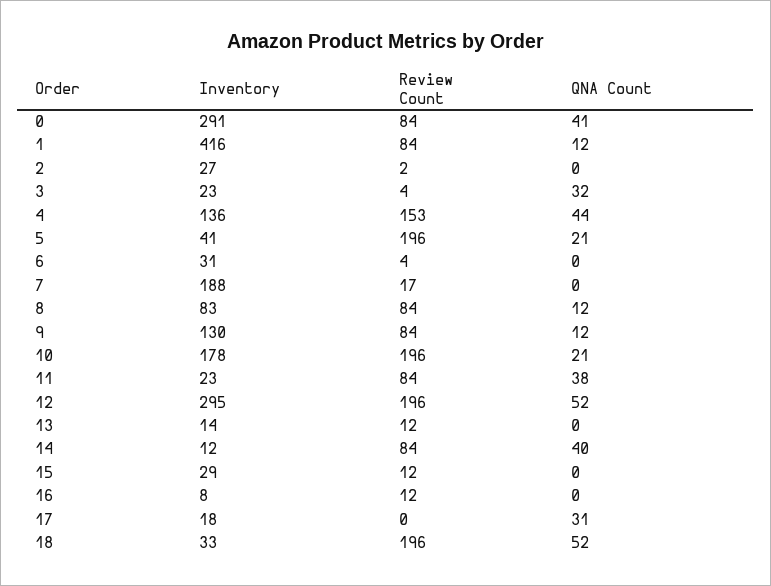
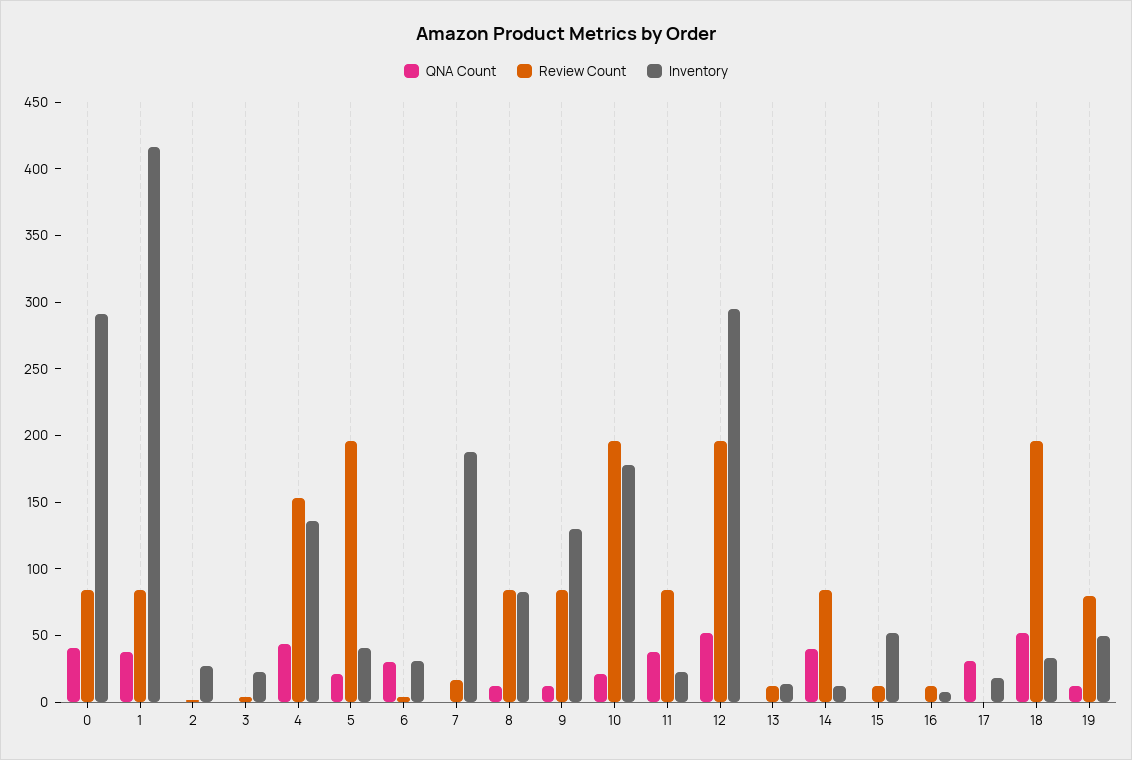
  {
    "Inventory": {
      "0": 291,
      "1": 416,
      "2": 27,
      "3": 23,
      "4": 136,
      "5": 41,
      "6": 31,
      "7": 188,
      "8": 83,
      "9": 130,
      "10": 178,
      "11": 23,
      "12": 295,
      "13": 14,
      "14": 12,
-     "15": 29,
+     "15": 50,
      "16": 8,
      "17": 18,
-     "18": 33
+     "18": 33,
+     "19": 50
    },
    "Review Count": {
      "0": 84,
      "1": 84,
      "2": 2,
      "3": 4,
      "4": 153,
      "5": 196,
      "6": 4,
      "7": 17,
      "8": 84,
      "9": 84,
      "10": 196,
      "11": 84,
      "12": 196,
      "13": 12,
      "14": 84,
      "15": 12,
      "16": 12,
      "17": 0,
-     "18": 196
+     "18": 196,
+     "19": 80
    },
    "QNA Count": {
      "0": 41,
-     "1": 12,
+     "1": 40,
      "2": 0,
-     "3": 32,
+     "3": 0,
      "4": 44,
      "5": 21,
-     "6": 0,
+     "6": 30,
      "7": 0,
      "8": 12,
      "9": 12,
      "10": 21,
      "11": 38,
      "12": 52,
      "13": 0,
      "14": 40,
      "15": 0,
      "16": 0,
      "17": 31,
-     "18": 52
+     "18": 52,
+     "19": 10
    }
  }

